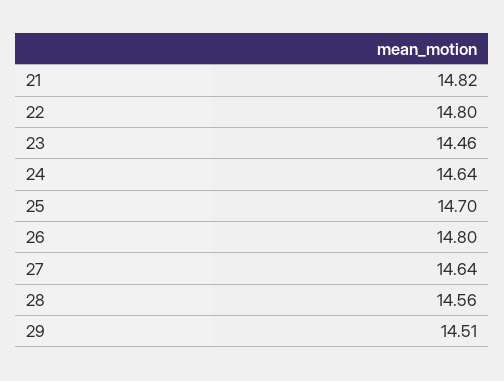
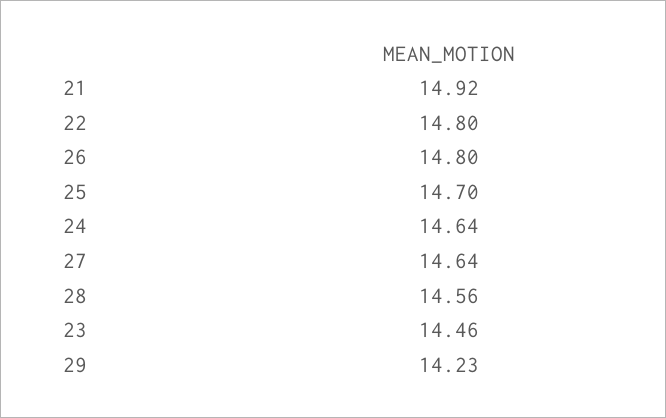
  {
-   "21": 14.82,
+   "21": 14.92,
    "22": 14.8,
    "23": 14.46,
    "24": 14.64,
    "25": 14.7,
    "26": 14.8,
    "27": 14.64,
    "28": 14.56,
-   "29": 14.51
+   "29": 14.23
  }

